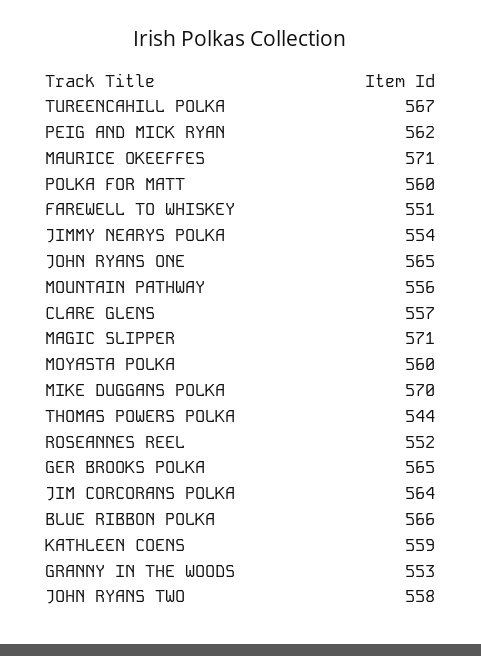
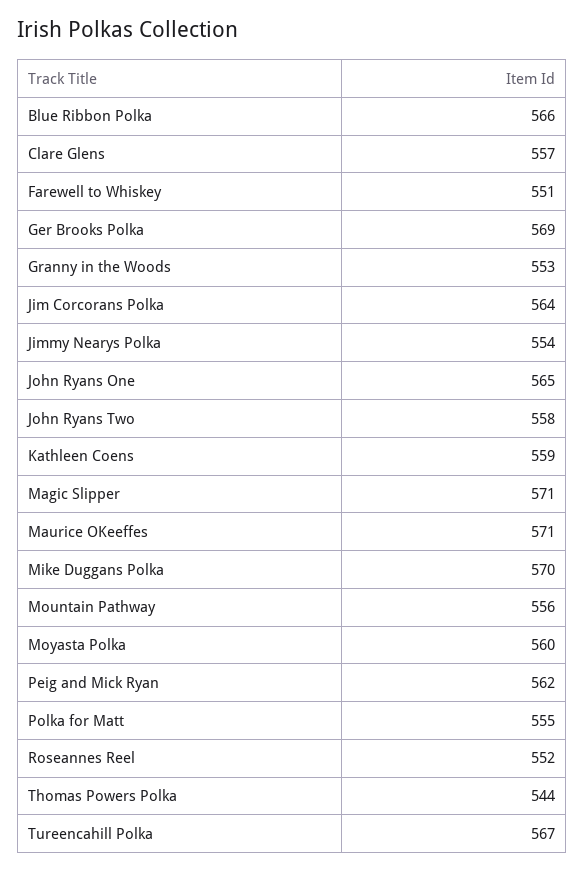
  {
    "TUREENCAHILL POLKA": 567,
    "PEIG AND MICK RYAN": 562,
    "MAURICE OKEEFFES": 571,
-   "POLKA FOR MATT": 560,
+   "POLKA FOR MATT": 555,
    "FAREWELL TO WHISKEY": 551,
    "JIMMY NEARYS POLKA": 554,
    "JOHN RYANS ONE": 565,
    "MOUNTAIN PATHWAY": 556,
    "CLARE GLENS": 557,
    "MAGIC SLIPPER": 571,
    "MOYASTA POLKA": 560,
    "MIKE DUGGANS POLKA": 570,
    "THOMAS POWERS POLKA": 544,
    "ROSEANNES REEL": 552,
-   "GER BROOKS POLKA": 565,
+   "GER BROOKS POLKA": 569,
    "JIM CORCORANS POLKA": 564,
    "BLUE RIBBON POLKA": 566,
    "KATHLEEN COENS": 559,
    "GRANNY IN THE WOODS": 553,
    "JOHN RYANS TWO": 558
  }

